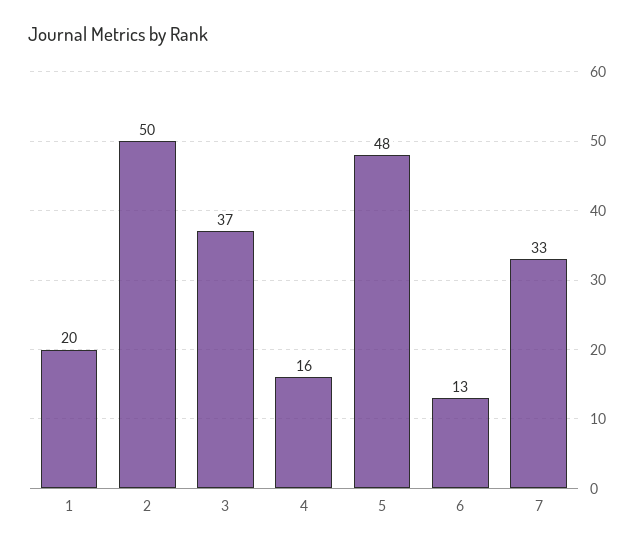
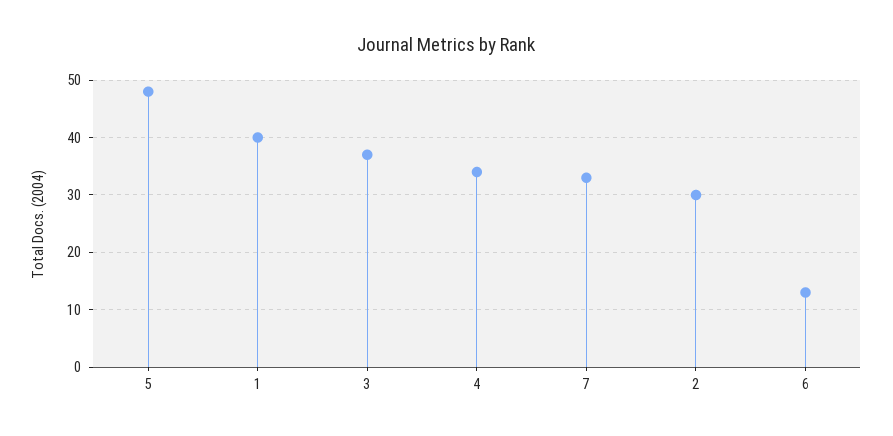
  {
-   "1": 20,
+   "1": 40,
-   "2": 50,
+   "2": 30,
    "3": 37,
-   "4": 16,
+   "4": 35,
    "5": 48,
    "6": 13,
    "7": 33
  }

